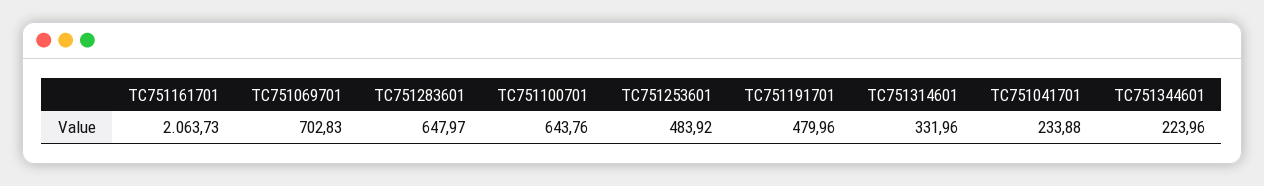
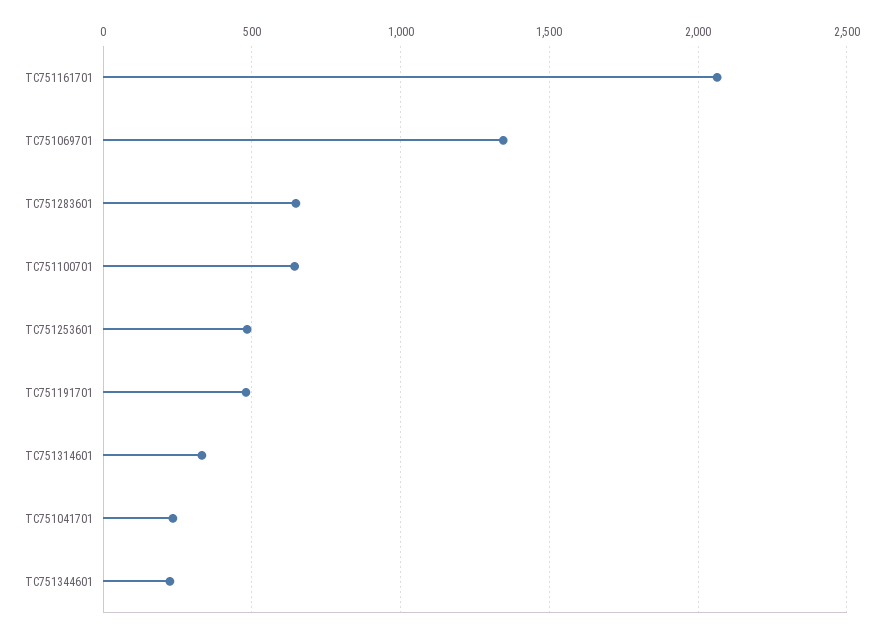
  {
    "TC751161701": 2063.73,
-   "TC751069701": 702.83,
+   "TC751069701": 1350,
    "TC751283601": 647.97,
    "TC751100701": 643.76,
    "TC751253601": 483.92,
    "TC751191701": 479.96,
    "TC751314601": 331.96,
    "TC751041701": 233.88,
    "TC751344601": 223.96
  }

